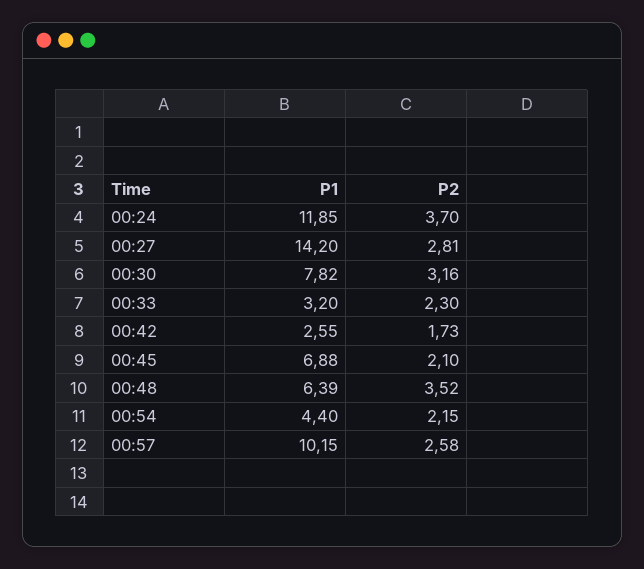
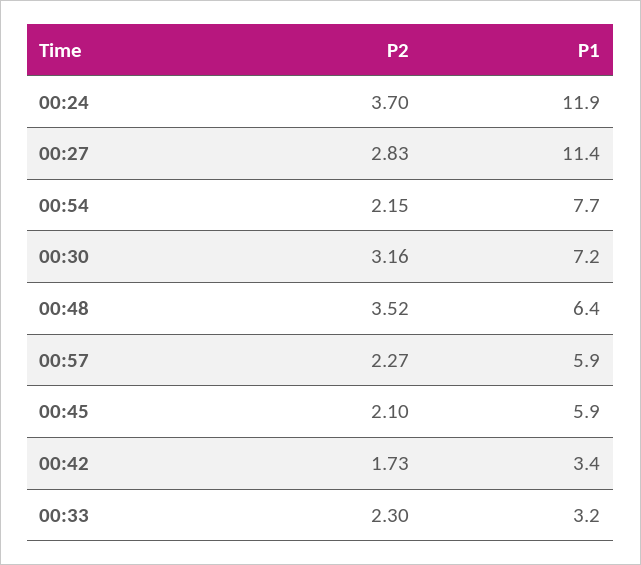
  {
    "P1": {
      "00:24": 11.85,
-     "00:27": 14.2,
+     "00:27": 11.4,
-     "00:30": 7.82,
+     "00:30": 7.2,
      "00:33": 3.2,
-     "00:42": 2.55,
+     "00:42": 3.4,
-     "00:45": 6.88,
+     "00:45": 5.9,
      "00:48": 6.39,
-     "00:54": 4.4,
+     "00:54": 7.7,
-     "00:57": 10.15
+     "00:57": 5.9
    },
    "P2": {
      "00:24": 3.7,
-     "00:27": 2.81,
+     "00:27": 2.83,
      "00:30": 3.16,
      "00:33": 2.3,
      "00:42": 1.73,
      "00:45": 2.1,
      "00:48": 3.52,
      "00:54": 2.15,
-     "00:57": 2.58
+     "00:57": 2.27
    }
  }

